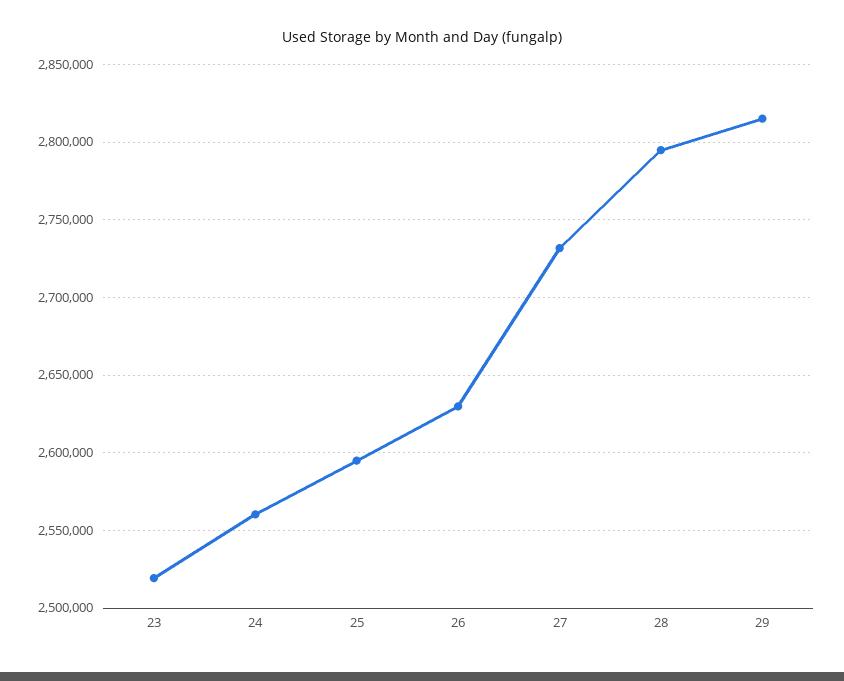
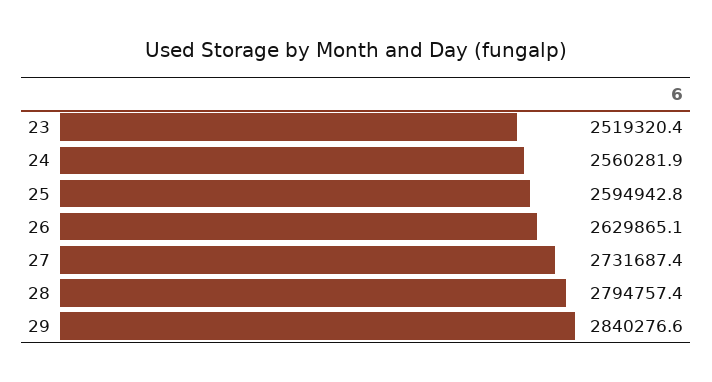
  {
    "23": 2519320.4,
    "24": 2560281.9,
    "25": 2594942.8,
    "26": 2629865.1,
    "27": 2731687.4,
    "28": 2794757.4,
-   "29": 2815000
+   "29": 2840276.6
  }

